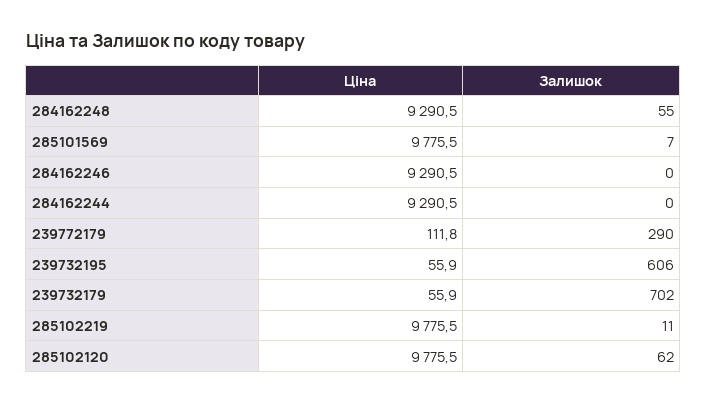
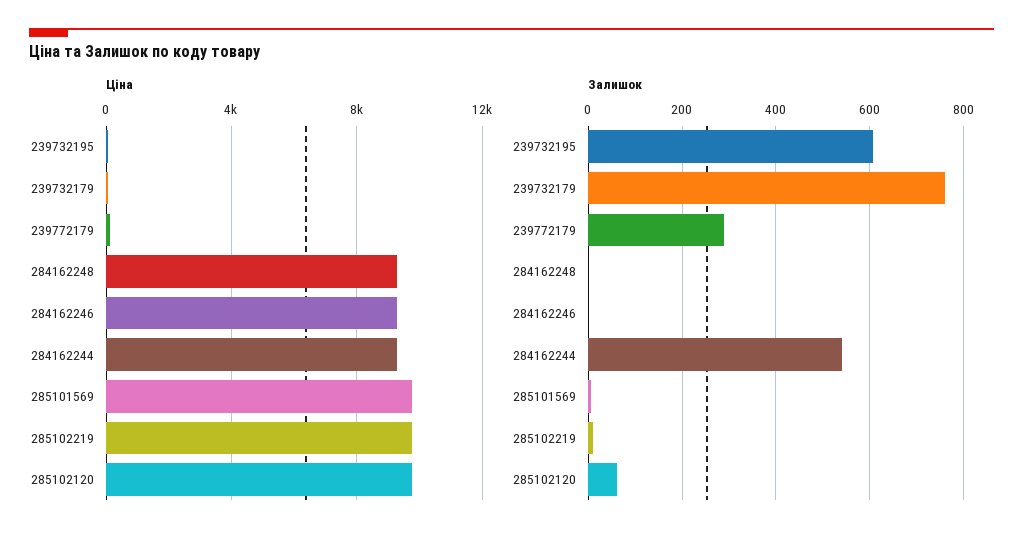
  {
    "Ціна": {
      "284162248": 9290.5,
      "285101569": 9775.5,
      "284162246": 9290.5,
      "284162244": 9290.5,
      "239772179": 111.8,
      "239732195": 55.9,
      "239732179": 55.9,
      "285102219": 9775.5,
      "285102120": 9775.5
    },
    "Залишок": {
-     "284162248": 55,
+     "284162248": 0,
      "285101569": 7,
      "284162246": 0,
-     "284162244": 0,
+     "284162244": 540,
      "239772179": 290,
      "239732195": 606,
-     "239732179": 702,
+     "239732179": 760,
      "285102219": 11,
      "285102120": 62
    }
  }

